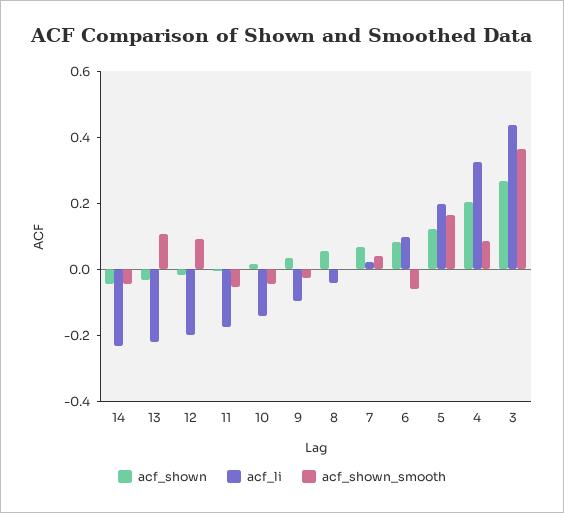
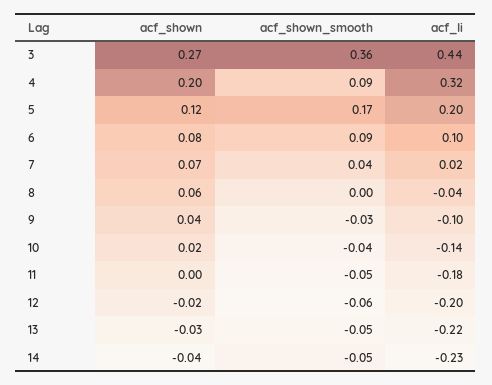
  {
    "acf_shown": {
      "14": -0.04,
      "13": -0.03,
      "12": -0.02,
      "11": 0,
      "10": 0.02,
      "9": 0.04,
      "8": 0.06,
      "7": 0.07,
      "6": 0.08,
      "5": 0.12,
      "4": 0.2,
      "3": 0.27
    },
    "acf_li": {
      "14": -0.23,
      "13": -0.22,
      "12": -0.2,
      "11": -0.18,
      "10": -0.14,
      "9": -0.1,
      "8": -0.04,
      "7": 0.02,
      "6": 0.1,
      "5": 0.2,
      "4": 0.32,
      "3": 0.44
    },
    "acf_shown_smooth": {
      "14": -0.05,
-     "13": 0.1,
+     "13": -0.05,
-     "12": 0.1,
+     "12": -0.06,
      "11": -0.05,
      "10": -0.04,
      "9": -0.03,
      "8": 0,
      "7": 0.04,
-     "6": -0.05,
+     "6": 0.09,
      "5": 0.17,
      "4": 0.09,
      "3": 0.36
    }
  }

